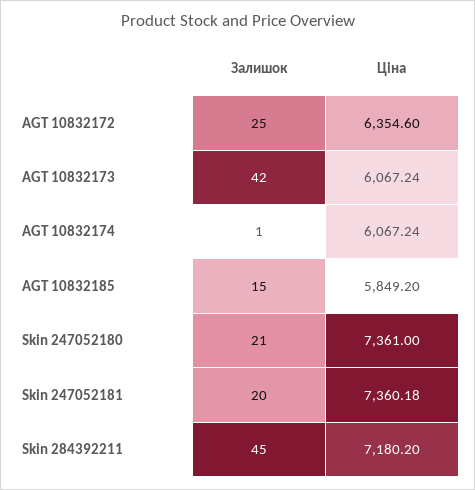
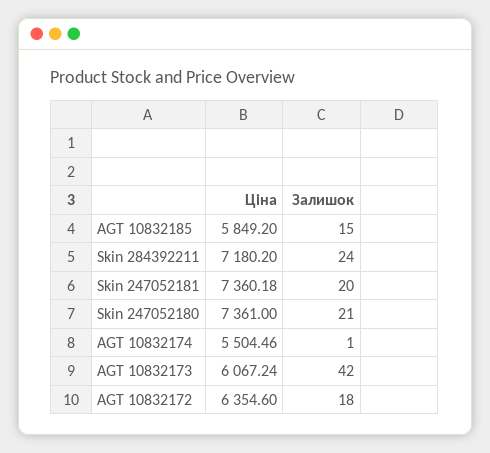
  {
    "Залишок": {
-     "AGT 10832172": 25,
+     "AGT 10832172": 18,
      "AGT 10832173": 42,
      "AGT 10832174": 1,
      "AGT 10832185": 15,
      "Skin 247052180": 21,
      "Skin 247052181": 20,
-     "Skin 284392211": 45
+     "Skin 284392211": 24
    },
    "Ціна": {
      "AGT 10832172": 6354.6,
      "AGT 10832173": 6067.24,
-     "AGT 10832174": 6067.24,
+     "AGT 10832174": 5504.46,
      "AGT 10832185": 5849.2,
      "Skin 247052180": 7361,
      "Skin 247052181": 7360.18,
      "Skin 284392211": 7180.2
    }
  }

